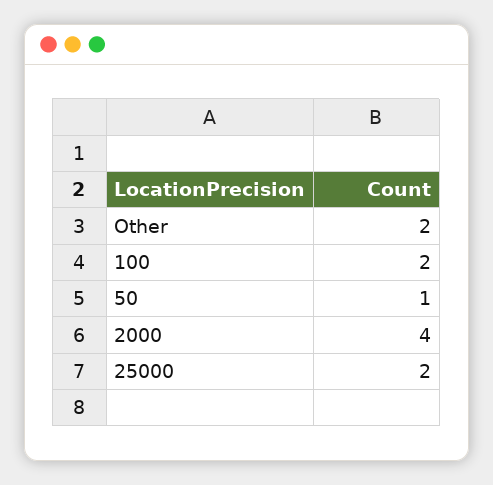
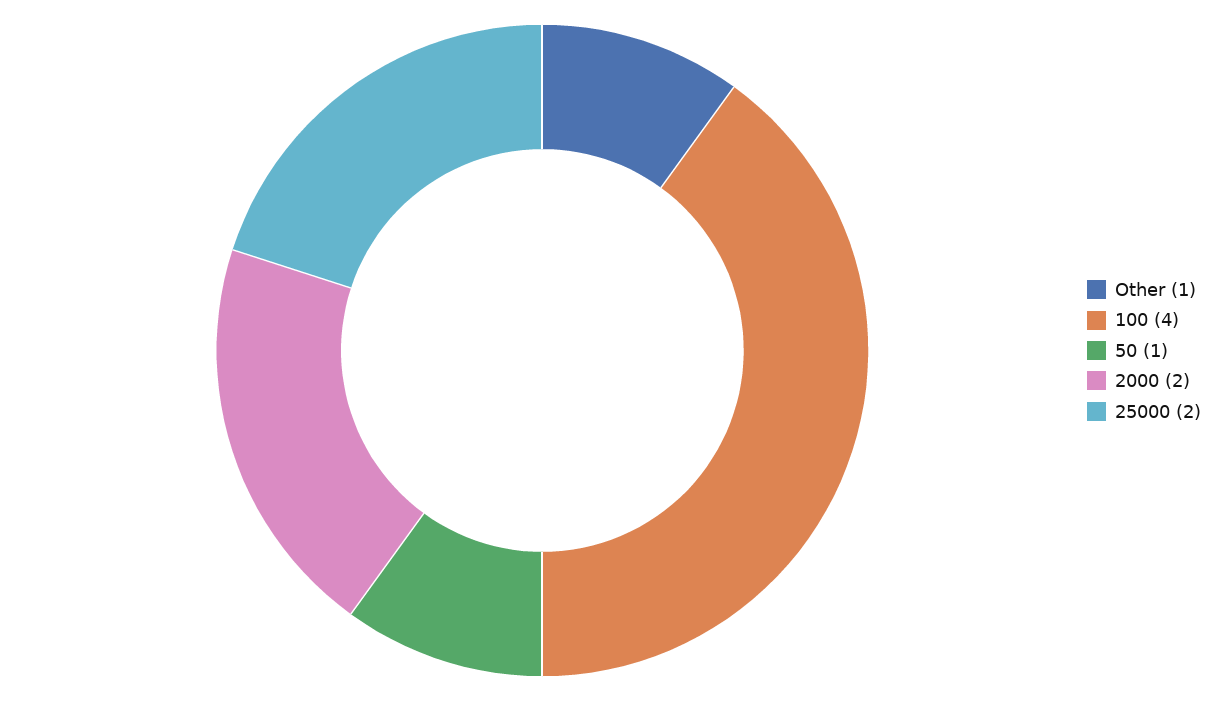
  {
-   "Other": 2,
+   "Other": 1,
-   "100": 2,
+   "100": 4,
    "50": 1,
-   "2000": 4,
+   "2000": 2,
    "25000": 2
  }

